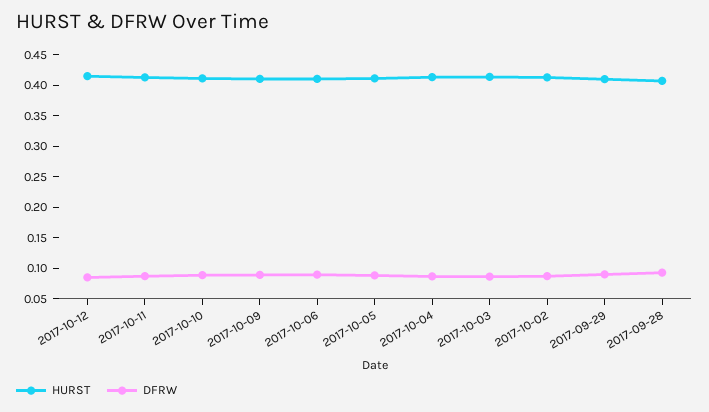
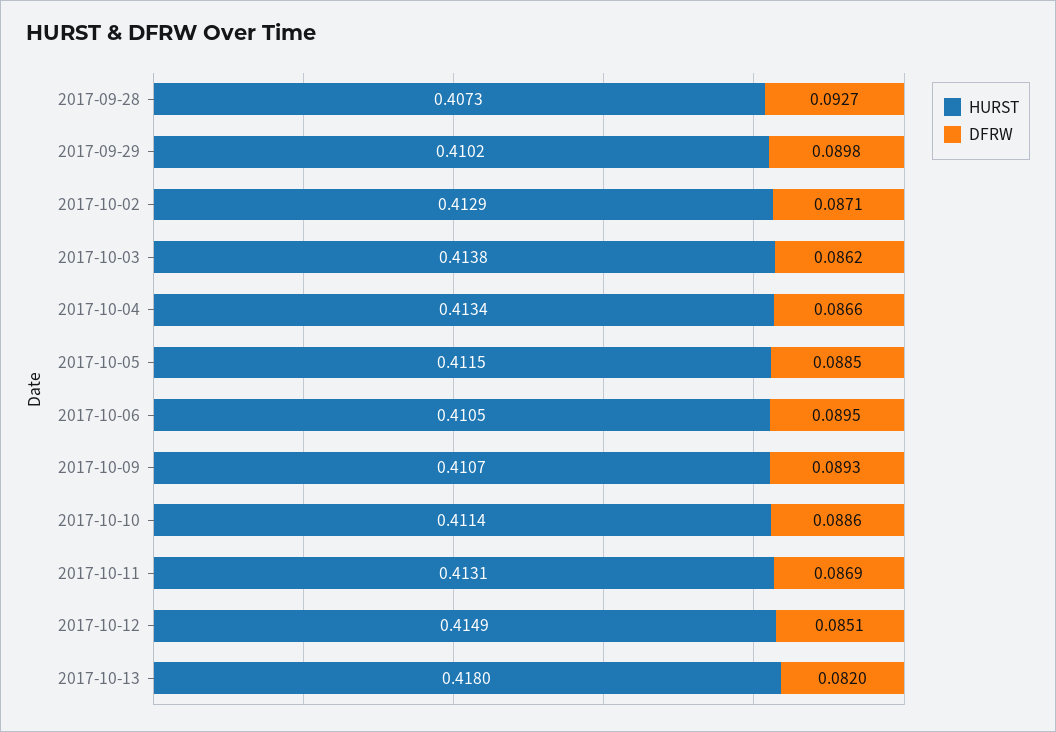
  {
    "HURST": {
      "2017-10-12": 0.4149,
      "2017-10-11": 0.4131,
      "2017-10-10": 0.4114,
      "2017-10-09": 0.4107,
      "2017-10-06": 0.4105,
      "2017-10-05": 0.4115,
      "2017-10-04": 0.4134,
      "2017-10-03": 0.4138,
      "2017-10-02": 0.4129,
      "2017-09-29": 0.4102,
-     "2017-09-28": 0.4073
+     "2017-09-28": 0.4073,
+     "2017-10-13": 0.418
    },
    "DFRW": {
      "2017-10-12": 0.0851,
      "2017-10-11": 0.0869,
      "2017-10-10": 0.0886,
      "2017-10-09": 0.0893,
      "2017-10-06": 0.0895,
      "2017-10-05": 0.0885,
      "2017-10-04": 0.0866,
      "2017-10-03": 0.0862,
      "2017-10-02": 0.0871,
      "2017-09-29": 0.0898,
-     "2017-09-28": 0.0927
+     "2017-09-28": 0.0927,
+     "2017-10-13": 0.082
    }
  }

